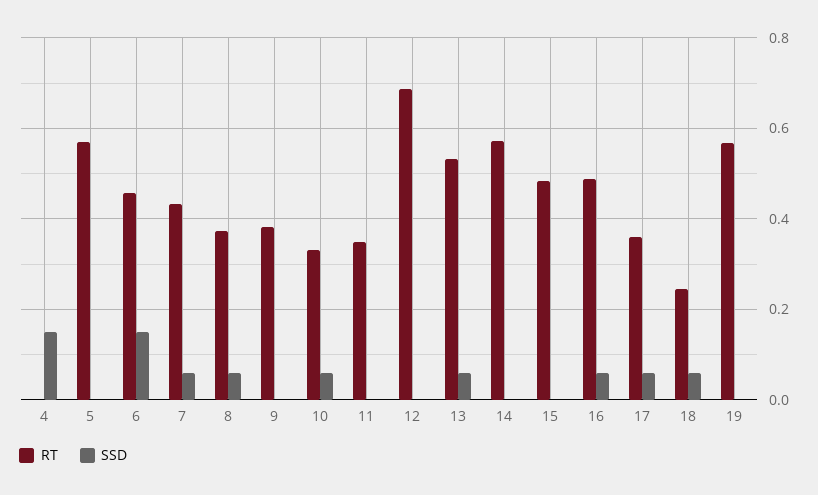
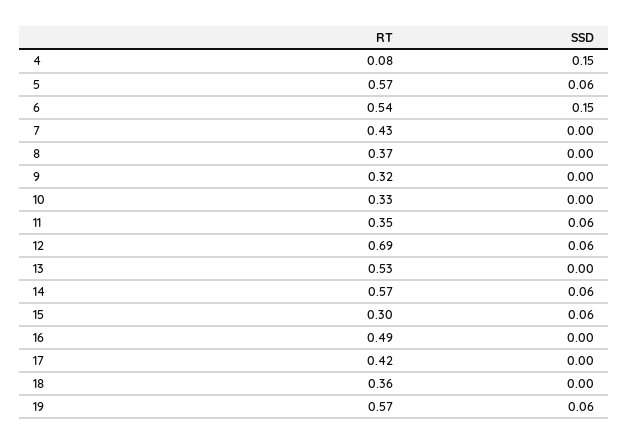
  {
    "RT": {
-     "4": 0,
+     "4": 0.08,
      "5": 0.57,
-     "6": 0.46,
+     "6": 0.54,
      "7": 0.43,
      "8": 0.37,
-     "9": 0.38,
+     "9": 0.32,
      "10": 0.33,
      "11": 0.35,
      "12": 0.69,
      "13": 0.53,
      "14": 0.57,
-     "15": 0.48,
+     "15": 0.3,
      "16": 0.49,
-     "17": 0.36,
+     "17": 0.42,
-     "18": 0.24,
+     "18": 0.36,
      "19": 0.57
    },
    "SSD": {
      "4": 0.15,
-     "5": 0,
+     "5": 0.06,
      "6": 0.15,
-     "7": 0.06,
+     "7": 0,
-     "8": 0.06,
+     "8": 0,
      "9": 0,
-     "10": 0.06,
+     "10": 0,
-     "11": 0,
+     "11": 0.06,
-     "12": 0,
+     "12": 0.06,
-     "13": 0.06,
+     "13": 0,
-     "14": 0,
+     "14": 0.06,
-     "15": 0,
+     "15": 0.06,
-     "16": 0.06,
+     "16": 0,
-     "17": 0.06,
+     "17": 0,
-     "18": 0.06,
+     "18": 0,
-     "19": 0
+     "19": 0.06
    }
  }

